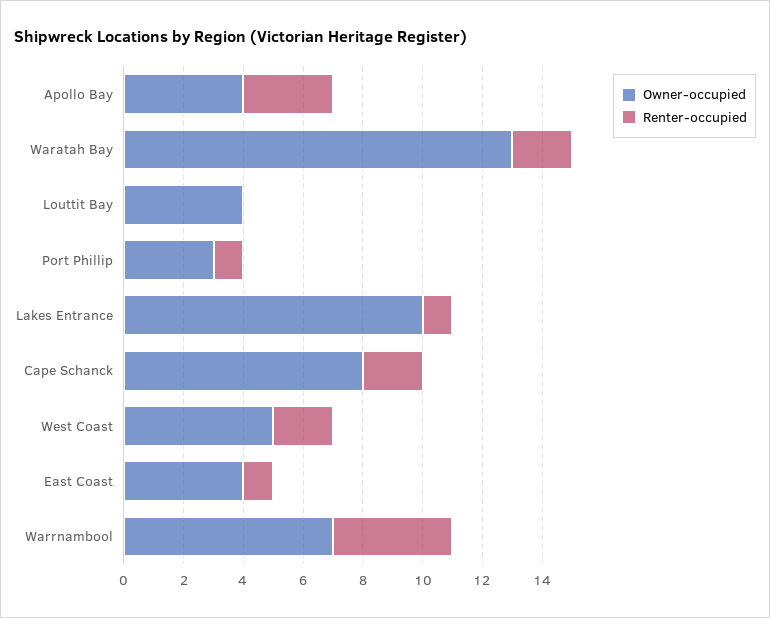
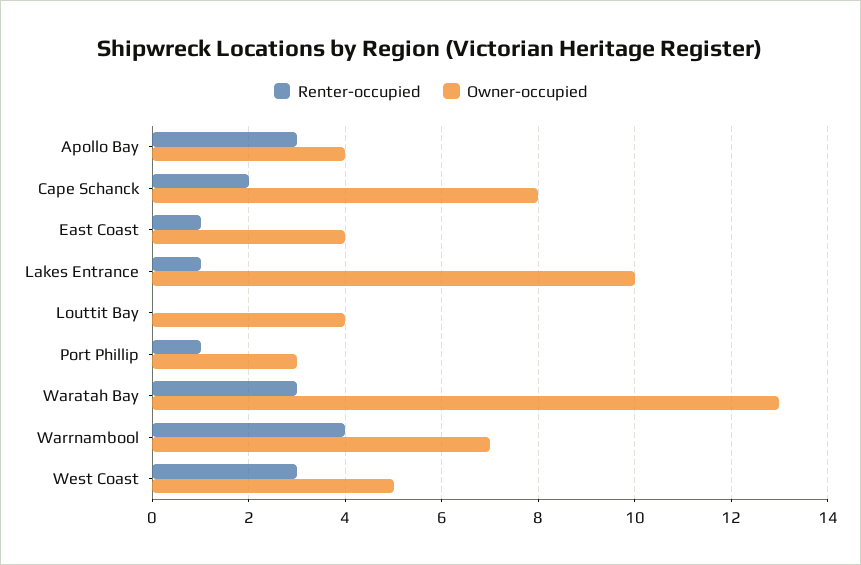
  {
    "Owner-occupied": {
      "Apollo Bay": 4,
      "Waratah Bay": 13,
      "Louttit Bay": 4,
      "Port Phillip": 3,
      "Lakes Entrance": 10,
      "Cape Schanck": 8,
      "West Coast": 5,
      "East Coast": 4,
      "Warrnambool": 7
    },
    "Renter-occupied": {
      "Apollo Bay": 3,
-     "Waratah Bay": 2,
+     "Waratah Bay": 3,
      "Louttit Bay": 0,
      "Port Phillip": 1,
      "Lakes Entrance": 1,
      "Cape Schanck": 2,
-     "West Coast": 2,
+     "West Coast": 3,
      "East Coast": 1,
      "Warrnambool": 4
    }
  }

